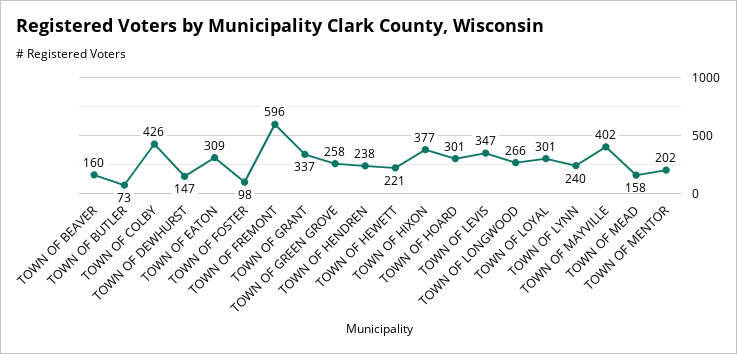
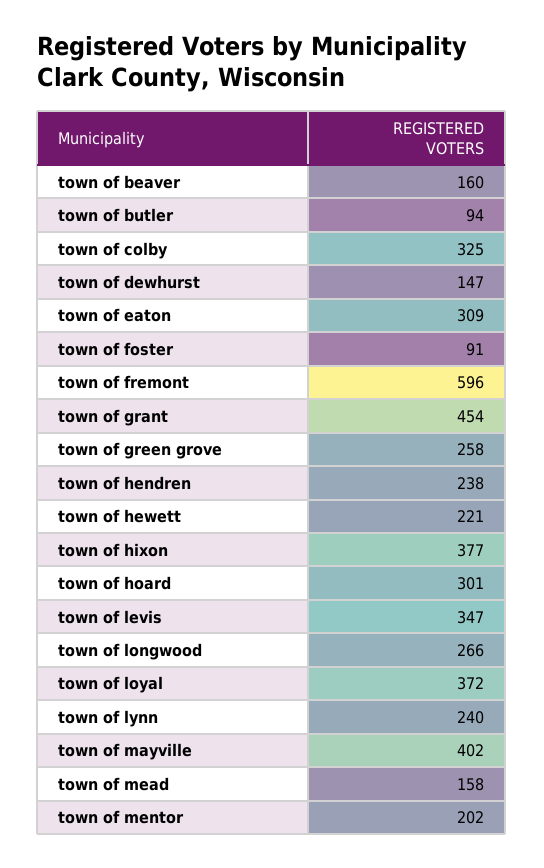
  {
    "TOWN OF BEAVER": 160,
-   "TOWN OF BUTLER": 73,
+   "TOWN OF BUTLER": 94,
-   "TOWN OF COLBY": 426,
+   "TOWN OF COLBY": 325,
    "TOWN OF DEWHURST": 147,
    "TOWN OF EATON": 309,
-   "TOWN OF FOSTER": 98,
+   "TOWN OF FOSTER": 91,
    "TOWN OF FREMONT": 596,
-   "TOWN OF GRANT": 337,
+   "TOWN OF GRANT": 454,
    "TOWN OF GREEN GROVE": 258,
    "TOWN OF HENDREN": 238,
    "TOWN OF HEWETT": 221,
    "TOWN OF HIXON": 377,
    "TOWN OF HOARD": 301,
    "TOWN OF LEVIS": 347,
    "TOWN OF LONGWOOD": 266,
-   "TOWN OF LOYAL": 301,
+   "TOWN OF LOYAL": 372,
    "TOWN OF LYNN": 240,
    "TOWN OF MAYVILLE": 402,
    "TOWN OF MEAD": 158,
    "TOWN OF MENTOR": 202
  }

